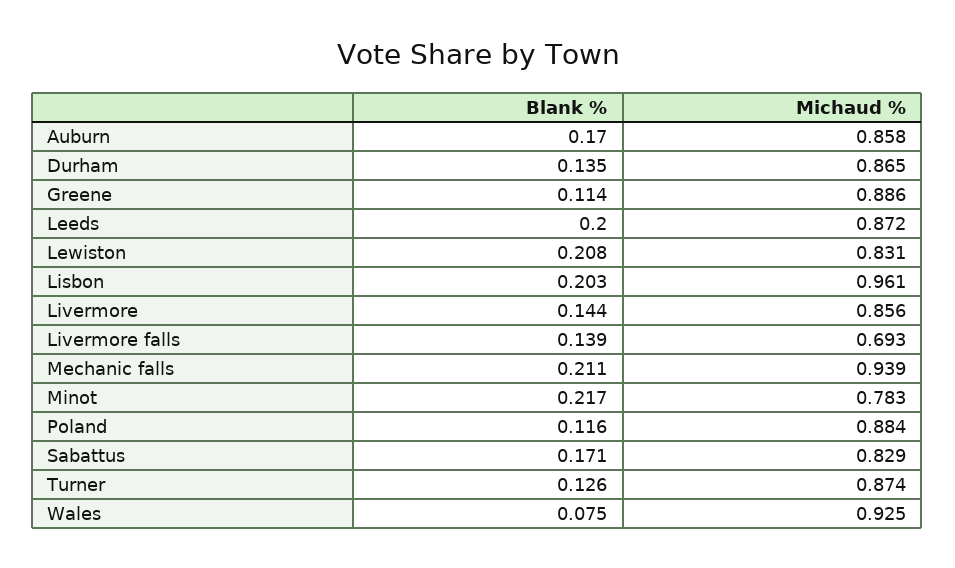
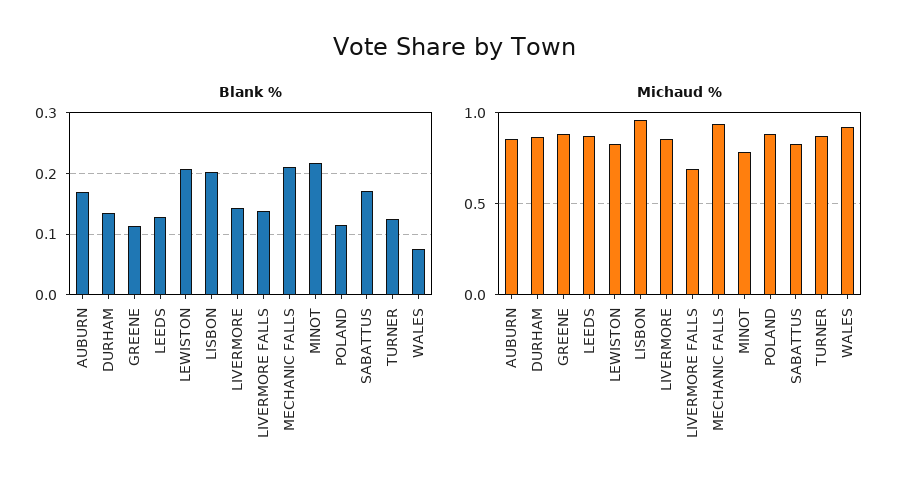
  {
    "Blank %": {
      "Auburn": 0.17,
      "Durham": 0.135,
      "Greene": 0.114,
-     "Leeds": 0.2,
+     "Leeds": 0.13,
      "Lewiston": 0.208,
      "Lisbon": 0.203,
      "Livermore": 0.144,
      "Livermore falls": 0.139,
      "Mechanic falls": 0.211,
      "Minot": 0.217,
      "Poland": 0.116,
      "Sabattus": 0.171,
      "Turner": 0.126,
      "Wales": 0.075
    },
    "Michaud %": {
      "Auburn": 0.858,
      "Durham": 0.865,
      "Greene": 0.886,
      "Leeds": 0.872,
      "Lewiston": 0.831,
      "Lisbon": 0.961,
      "Livermore": 0.856,
      "Livermore falls": 0.693,
      "Mechanic falls": 0.939,
      "Minot": 0.783,
      "Poland": 0.884,
      "Sabattus": 0.829,
      "Turner": 0.874,
      "Wales": 0.925
    }
  }

